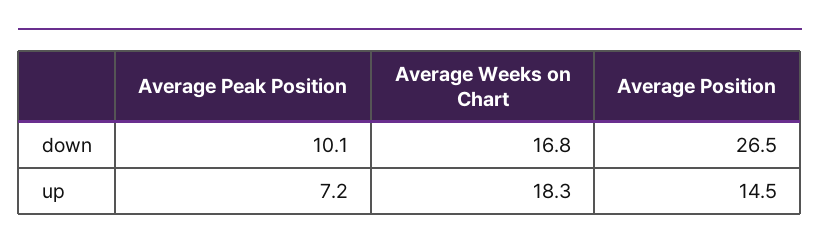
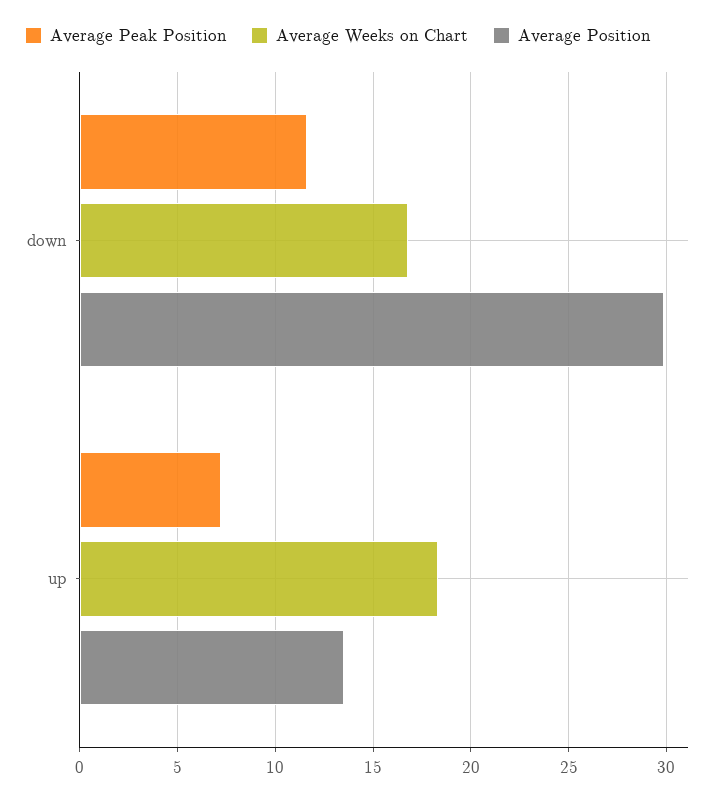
  {
    "Average Peak Position": {
-     "down": 10.1,
+     "down": 11.5,
      "up": 7.2
    },
    "Average Weeks on Chart": {
      "down": 16.8,
      "up": 18.3
    },
    "Average Position": {
-     "down": 26.5,
+     "down": 30,
-     "up": 14.5
+     "up": 13.5
    }
  }

